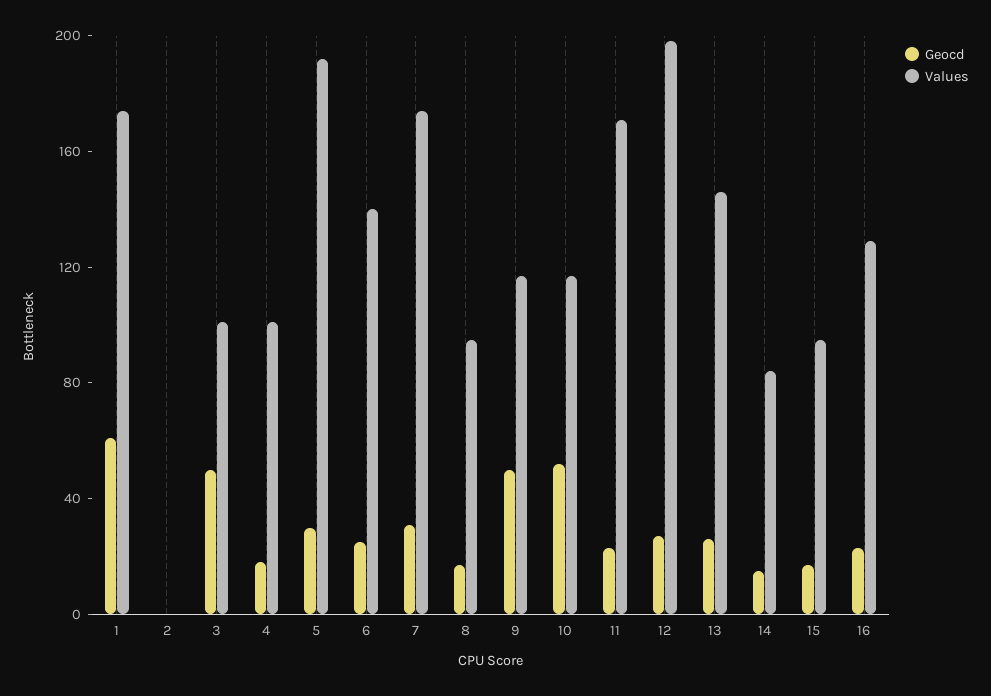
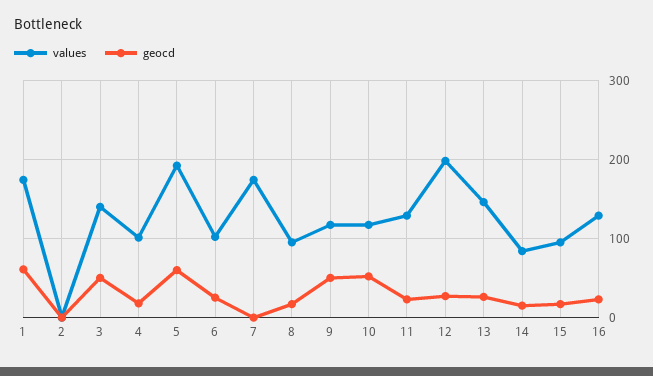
  {
    "Geocd": {
      "1": 60,
      "2": 0,
      "3": 50,
      "4": 20,
-     "5": 30,
+     "5": 60,
      "6": 30,
-     "7": 30,
+     "7": 0,
      "8": 20,
      "9": 50,
      "10": 50,
      "11": 20,
      "12": 30,
      "13": 30,
      "14": 20,
      "15": 20,
      "16": 20
    },
    "Values": {
      "1": 170,
      "2": 0,
-     "3": 100,
+     "3": 140,
      "4": 100,
      "5": 190,
-     "6": 140,
+     "6": 100,
      "7": 170,
      "8": 100,
      "9": 120,
      "10": 120,
-     "11": 170,
+     "11": 130,
      "12": 200,
      "13": 150,
      "14": 80,
      "15": 100,
      "16": 130
    }
  }

